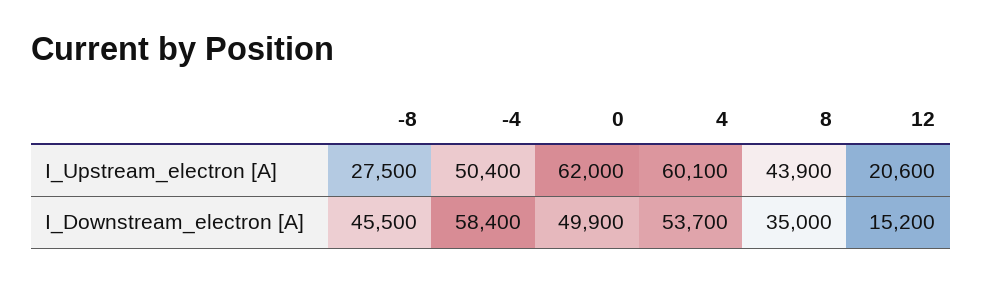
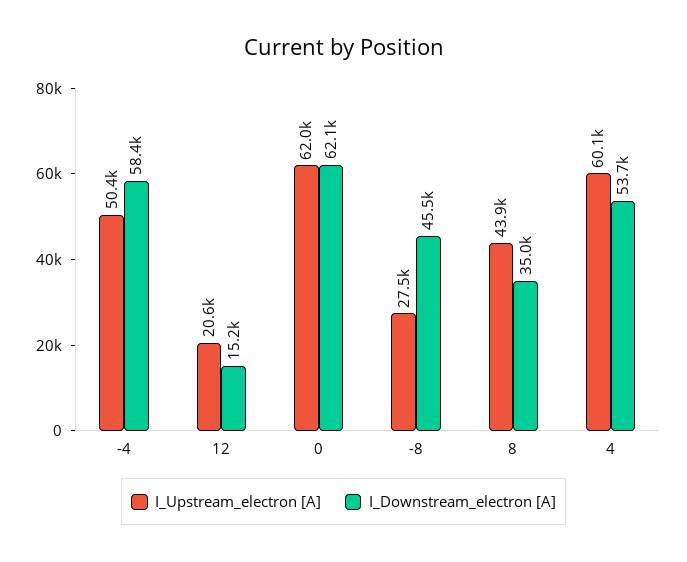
  {
    "I_Upstream_electron [A]": {
      "-8": 27500,
      "-4": 50400,
      "0": 62000,
      "4": 60100,
      "8": 43900,
      "12": 20600
    },
    "I_Downstream_electron [A]": {
      "-8": 45500,
      "-4": 58400,
-     "0": 49900,
+     "0": 62100,
      "4": 53700,
      "8": 35000,
      "12": 15200
    }
  }

